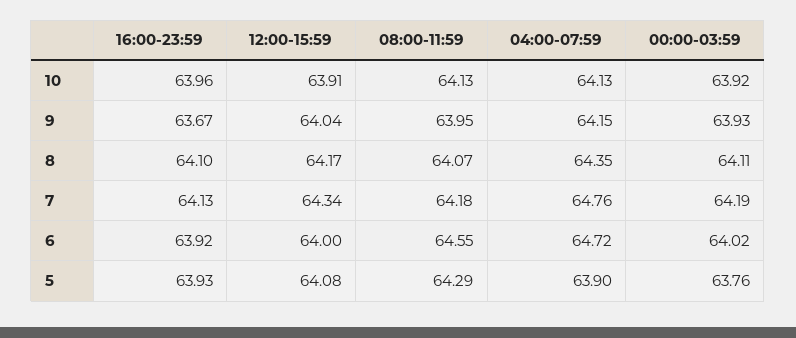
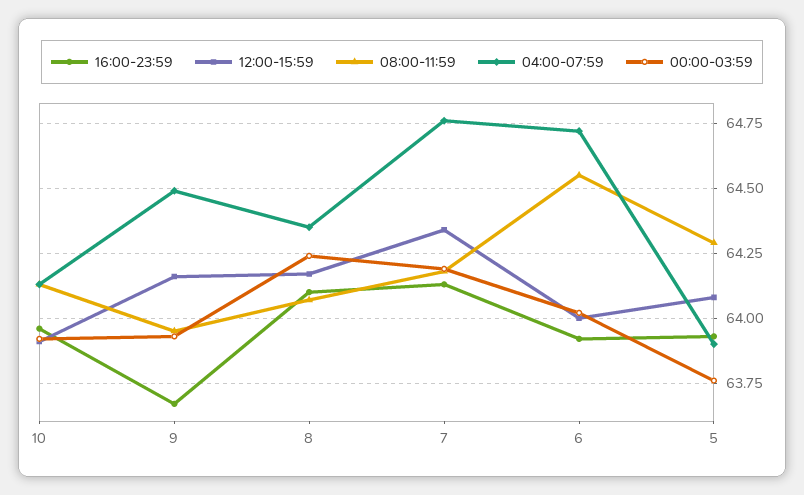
  {
    "16:00-23:59": {
      "10": 63.96,
      "9": 63.67,
      "8": 64.1,
      "7": 64.13,
      "6": 63.92,
      "5": 63.93
    },
    "12:00-15:59": {
      "10": 63.91,
-     "9": 64.04,
+     "9": 64.15,
      "8": 64.17,
      "7": 64.34,
      "6": 64,
      "5": 64.08
    },
    "08:00-11:59": {
      "10": 64.13,
      "9": 63.95,
      "8": 64.07,
      "7": 64.18,
      "6": 64.55,
      "5": 64.29
    },
    "04:00-07:59": {
      "10": 64.13,
-     "9": 64.15,
+     "9": 64.5,
      "8": 64.35,
      "7": 64.76,
      "6": 64.72,
      "5": 63.9
    },
    "00:00-03:59": {
      "10": 63.92,
      "9": 63.93,
-     "8": 64.11,
+     "8": 64.25,
      "7": 64.19,
      "6": 64.02,
      "5": 63.76
    }
  }

